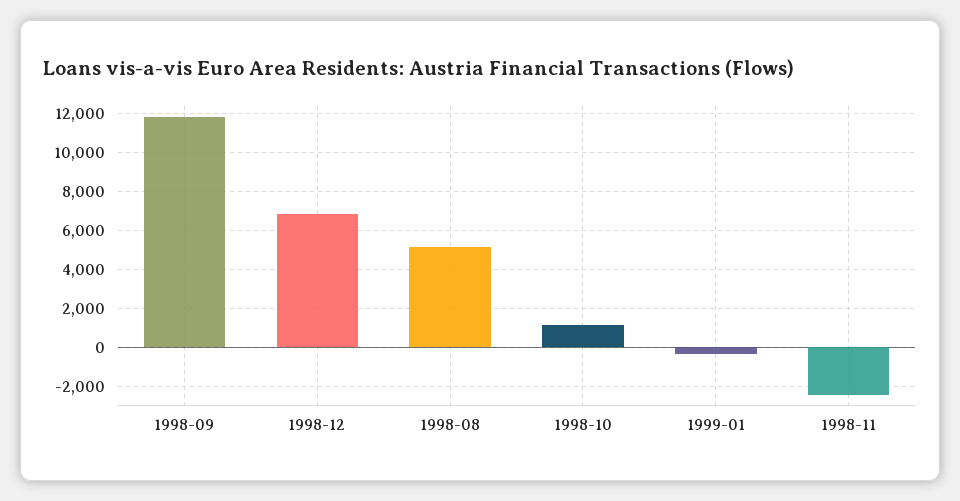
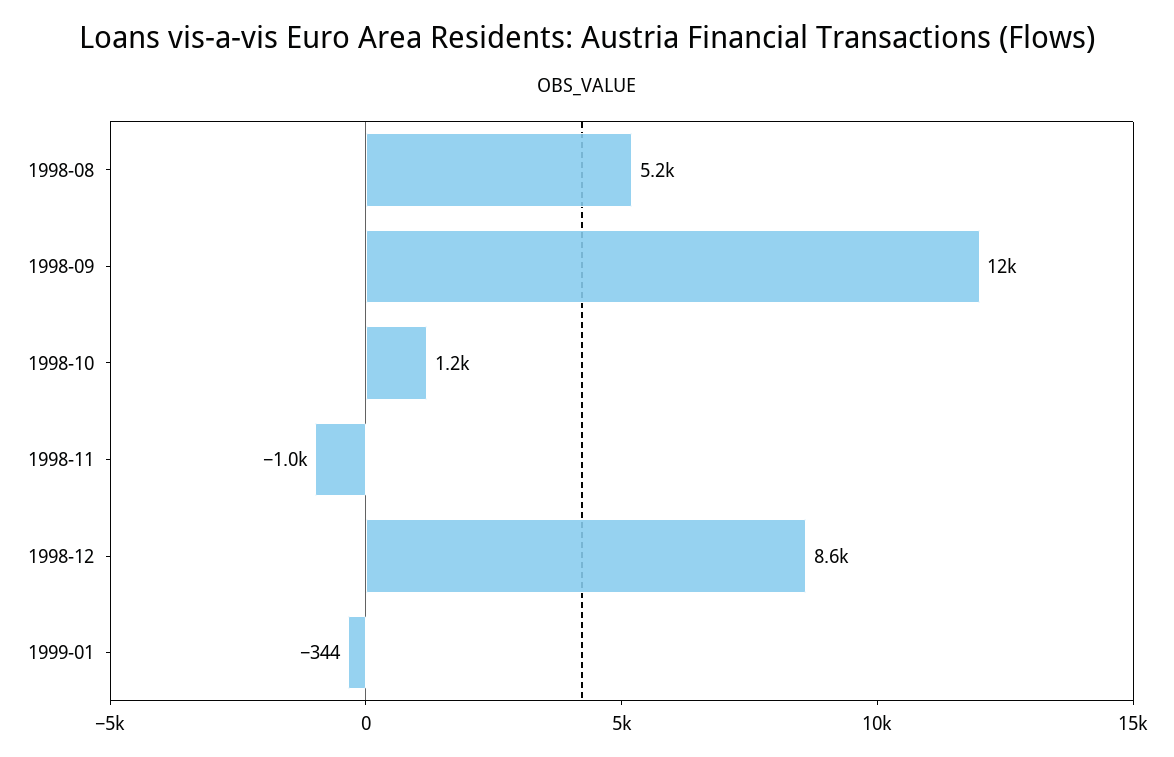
  {
    "1998-09": 12000,
-   "1998-12": 7000,
+   "1998-12": 8600,
    "1998-08": 5200,
    "1998-10": 1200,
    "1999-01": -344,
-   "1998-11": -2500
+   "1998-11": -1000
  }

